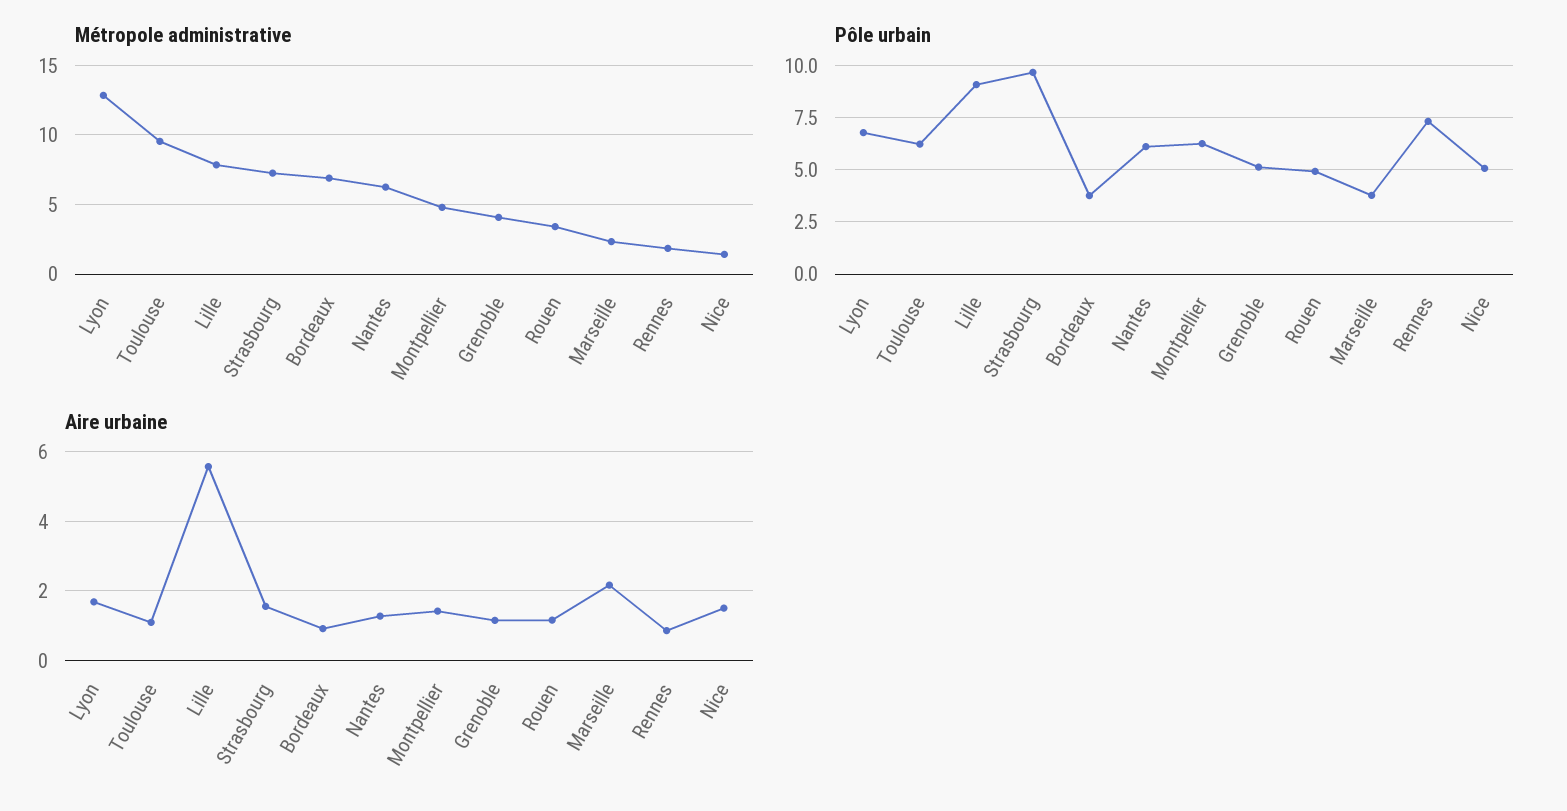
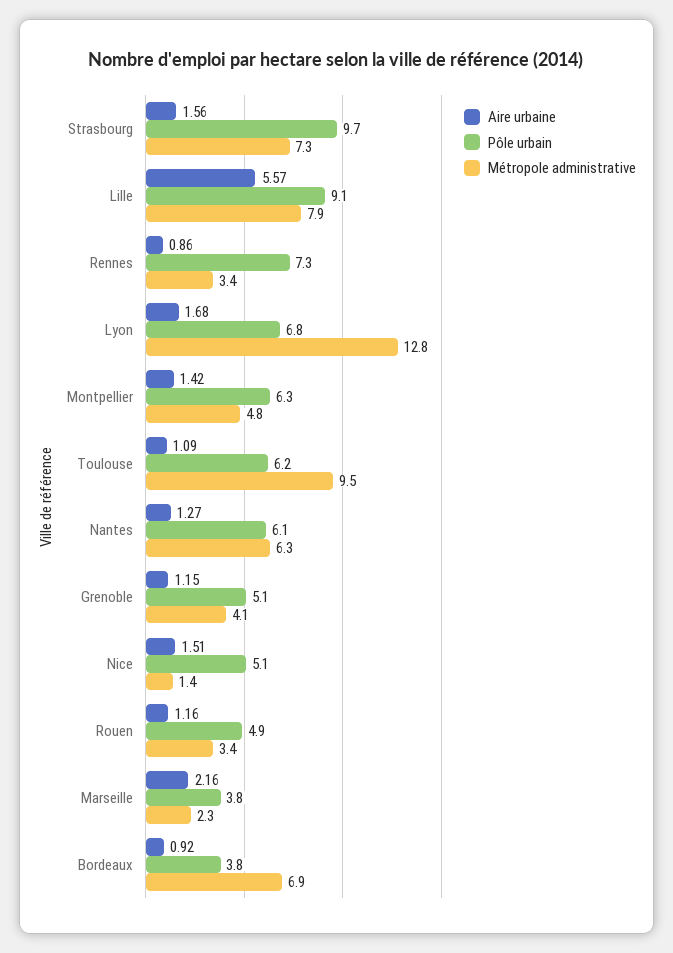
  {
    "Métropole administrative": {
      "Lyon": 12.8,
      "Toulouse": 9.5,
      "Lille": 7.9,
      "Strasbourg": 7.3,
      "Bordeaux": 6.9,
      "Nantes": 6.3,
      "Montpellier": 4.8,
      "Grenoble": 4.1,
      "Rouen": 3.4,
      "Marseille": 2.3,
-     "Rennes": 2,
+     "Rennes": 3.4,
      "Nice": 1.4
    },
    "Pôle urbain": {
      "Lyon": 6.8,
      "Toulouse": 6.2,
      "Lille": 9.1,
      "Strasbourg": 9.7,
      "Bordeaux": 3.8,
      "Nantes": 6.1,
      "Montpellier": 6.3,
      "Grenoble": 5.1,
      "Rouen": 4.9,
      "Marseille": 3.8,
      "Rennes": 7.3,
      "Nice": 5.1
    },
    "Aire urbaine": {
      "Lyon": 1.68,
      "Toulouse": 1.09,
      "Lille": 5.57,
      "Strasbourg": 1.56,
      "Bordeaux": 0.92,
      "Nantes": 1.27,
      "Montpellier": 1.42,
      "Grenoble": 1.15,
      "Rouen": 1.16,
      "Marseille": 2.16,
      "Rennes": 0.86,
      "Nice": 1.51
    }
  }

